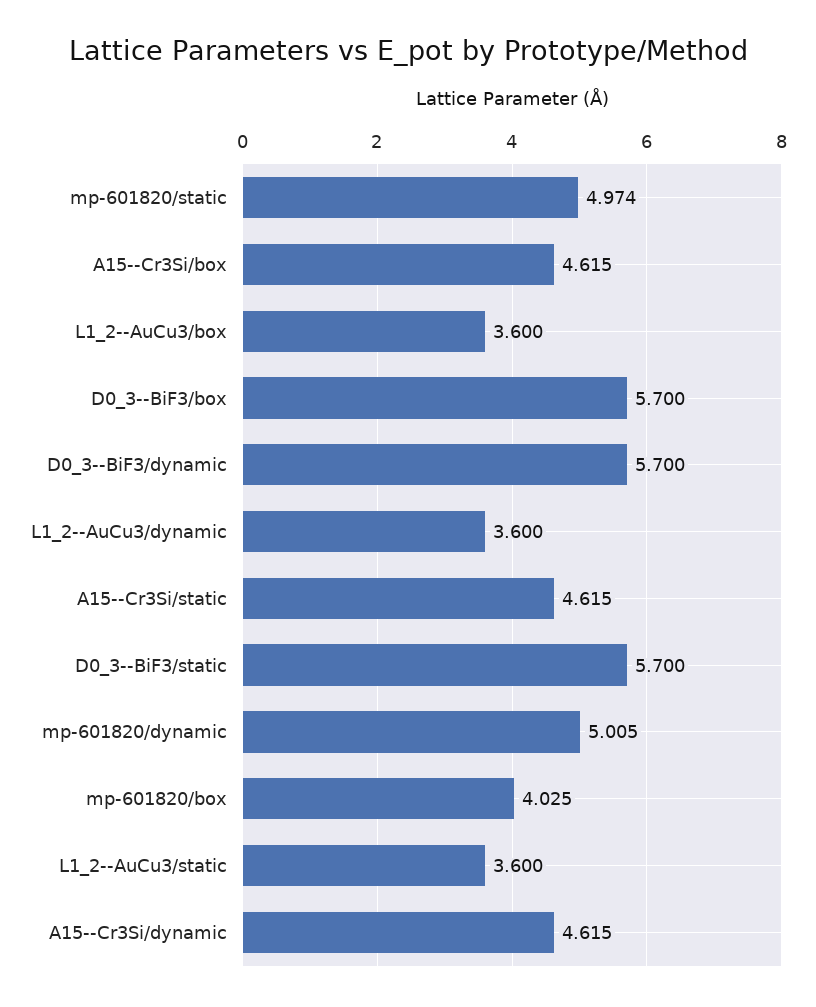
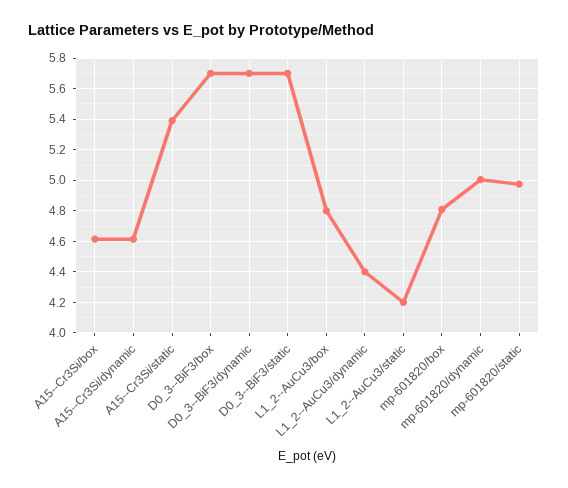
  {
    "mp-601820/static": 4.974,
    "A15--Cr3Si/box": 4.615,
-   "L1_2--AuCu3/box": 3.6,
+   "L1_2--AuCu3/box": 4.8,
    "D0_3--BiF3/box": 5.7,
    "D0_3--BiF3/dynamic": 5.7,
-   "L1_2--AuCu3/dynamic": 3.6,
+   "L1_2--AuCu3/dynamic": 4.4,
-   "A15--Cr3Si/static": 4.615,
+   "A15--Cr3Si/static": 5.4,
    "D0_3--BiF3/static": 5.7,
    "mp-601820/dynamic": 5.005,
-   "mp-601820/box": 4.025,
+   "mp-601820/box": 4.8,
-   "L1_2--AuCu3/static": 3.6,
+   "L1_2--AuCu3/static": 4.2,
    "A15--Cr3Si/dynamic": 4.615
  }

